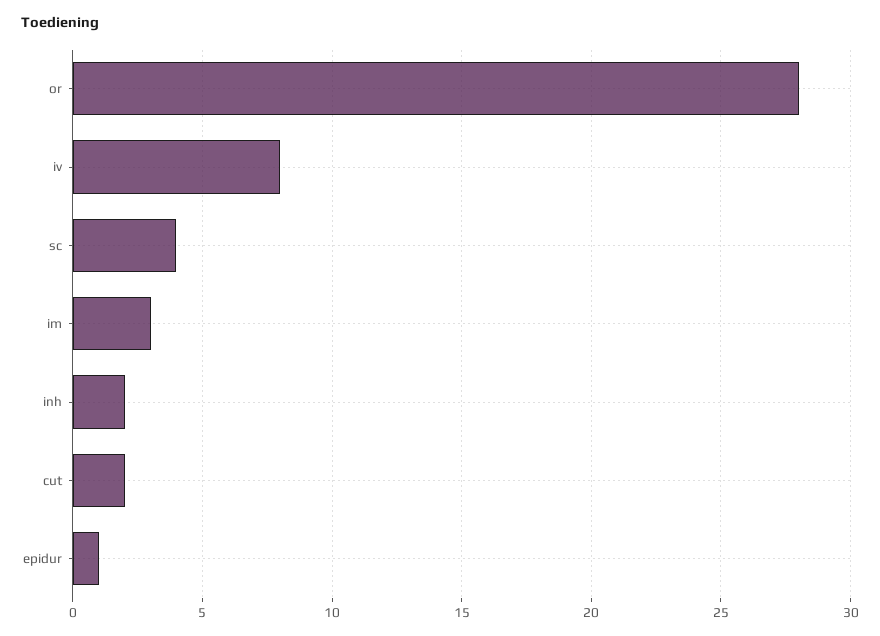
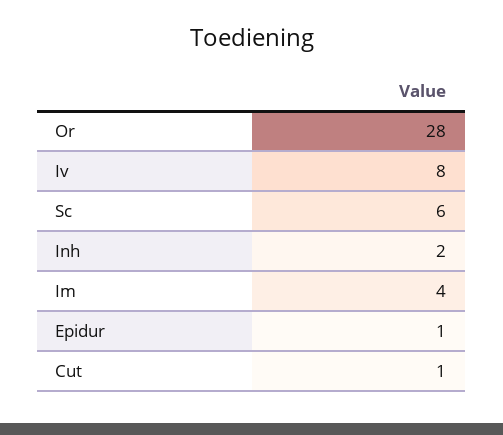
  {
    "or": 28,
    "iv": 8,
-   "sc": 4,
+   "sc": 6,
-   "im": 3,
+   "im": 4,
    "inh": 2,
-   "cut": 2,
+   "cut": 1,
    "epidur": 1
  }

